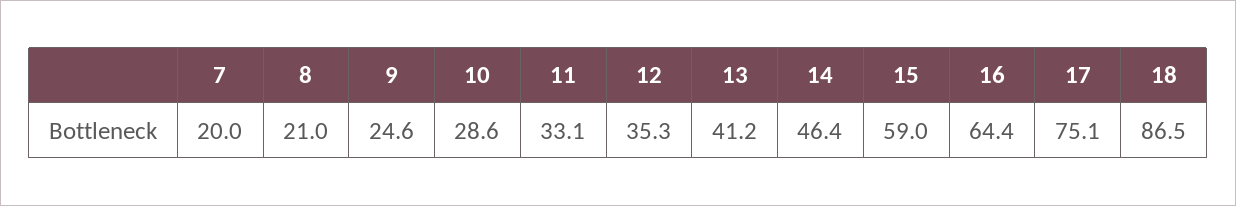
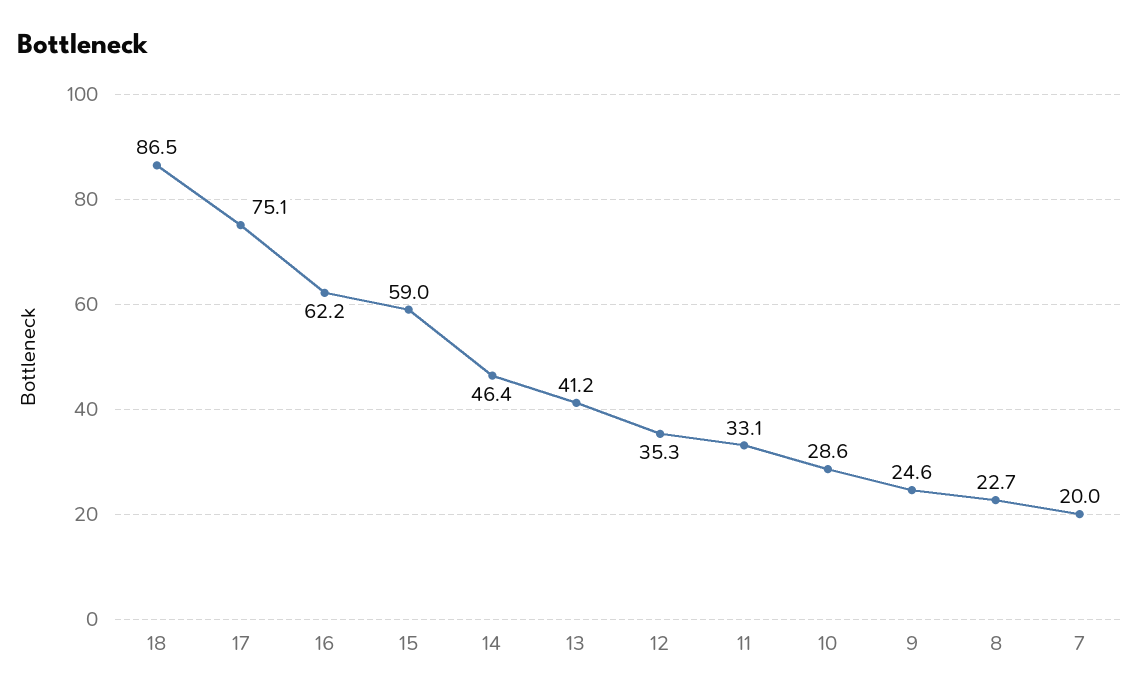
  {
    "7": 20,
-   "8": 21,
+   "8": 22.7,
    "9": 24.6,
    "10": 28.6,
    "11": 33.1,
    "12": 35.3,
    "13": 41.2,
    "14": 46.4,
    "15": 59,
-   "16": 64.4,
+   "16": 62.2,
    "17": 75.1,
    "18": 86.5
  }

